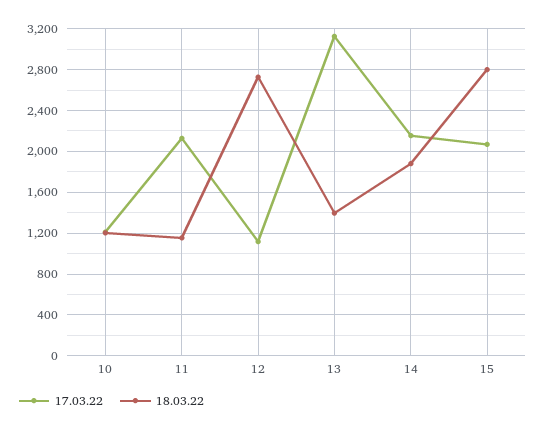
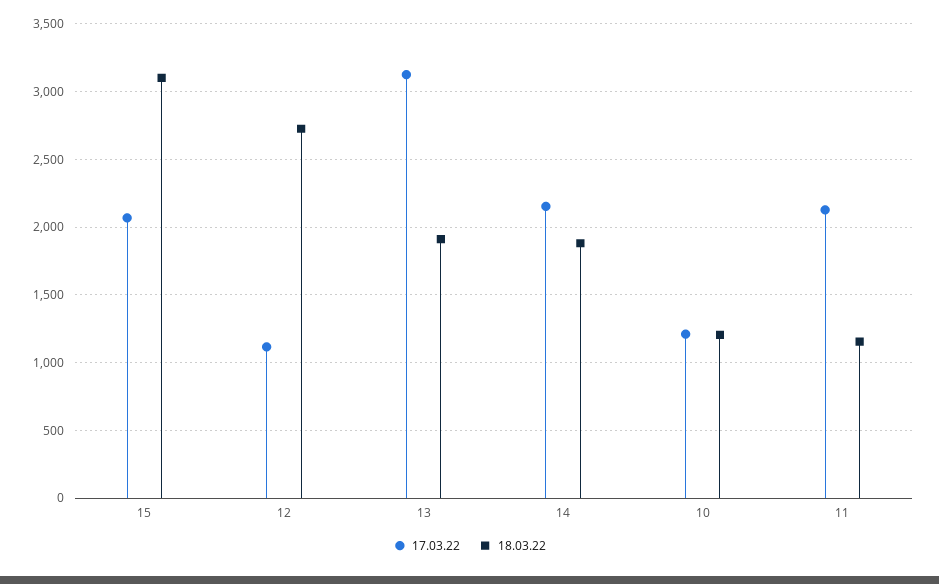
  {
    "17.03.22": {
      "10": 1200,
      "11": 2150,
      "12": 1100,
      "13": 3150,
      "14": 2150,
      "15": 2050
    },
    "18.03.22": {
      "10": 1200,
      "11": 1150,
      "12": 2750,
-     "13": 1400,
+     "13": 1900,
      "14": 1900,
-     "15": 2800
+     "15": 3100
    }
  }

